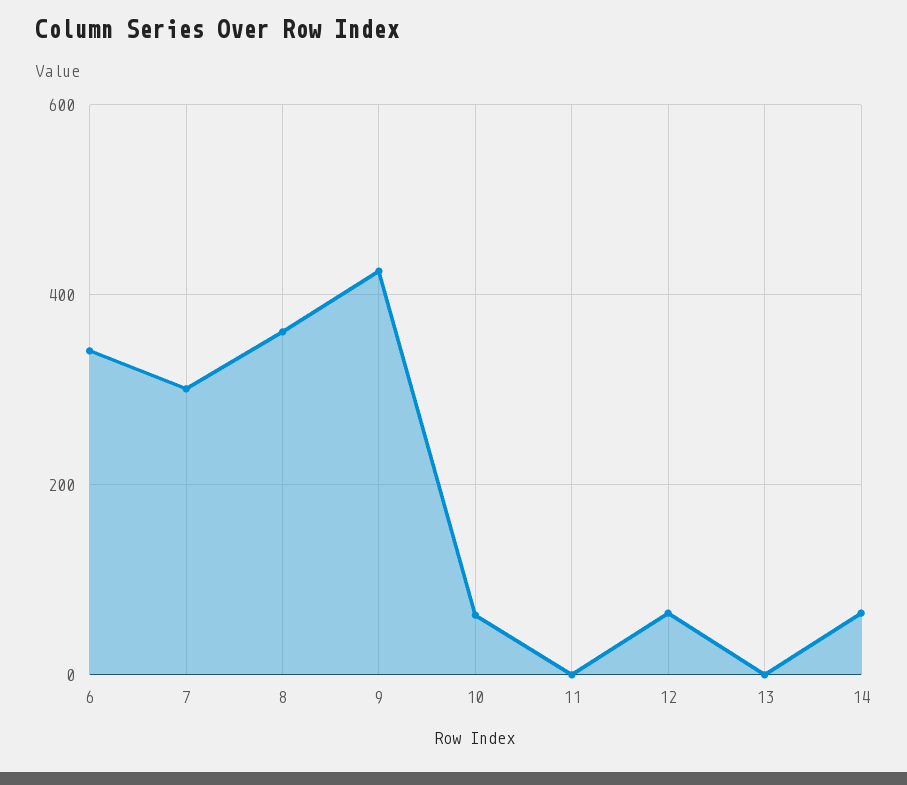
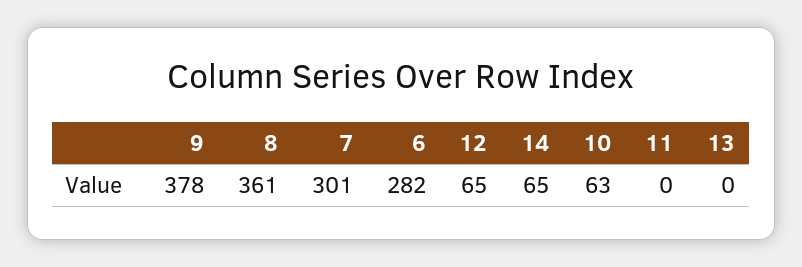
  {
-   "6": 340,
+   "6": 282,
    "7": 301,
    "8": 361,
-   "9": 420,
+   "9": 378,
    "10": 63,
    "11": 0,
    "12": 65,
    "13": 0,
    "14": 65
  }

